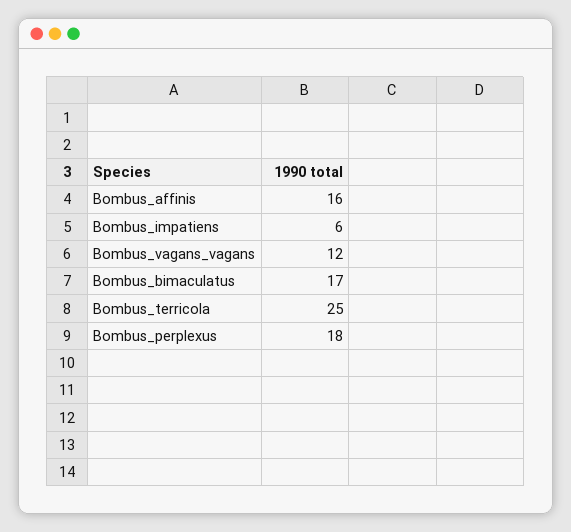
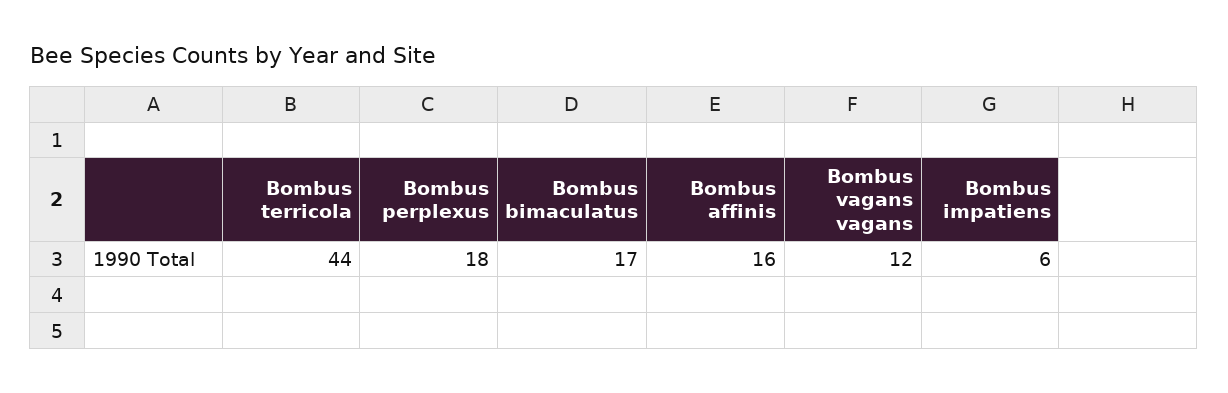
  {
    "Bombus_affinis": 16,
    "Bombus_impatiens": 6,
    "Bombus_vagans_vagans": 12,
    "Bombus_bimaculatus": 17,
-   "Bombus_terricola": 25,
+   "Bombus_terricola": 44,
    "Bombus_perplexus": 18
  }

